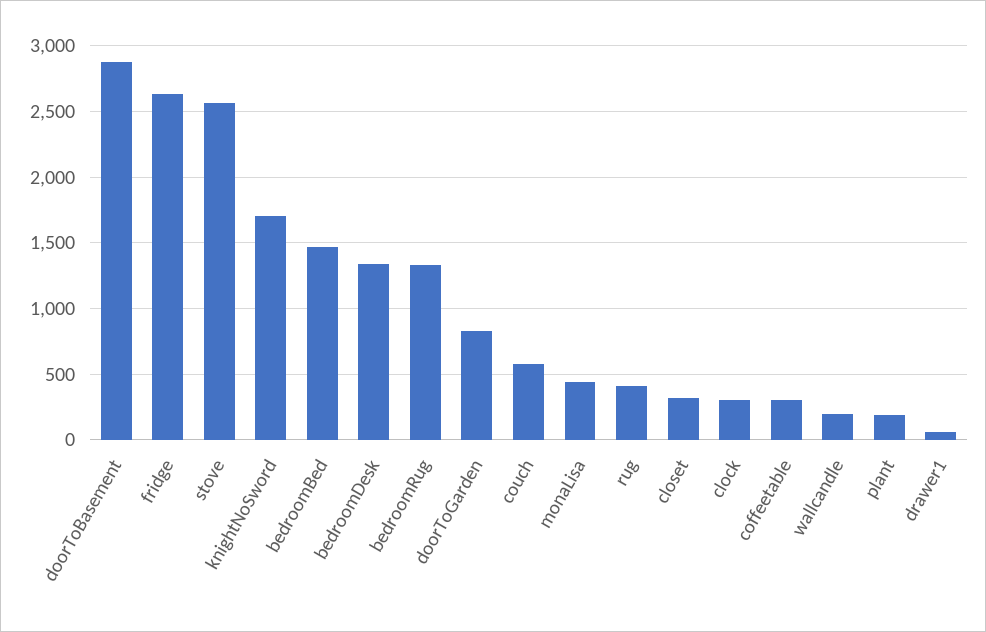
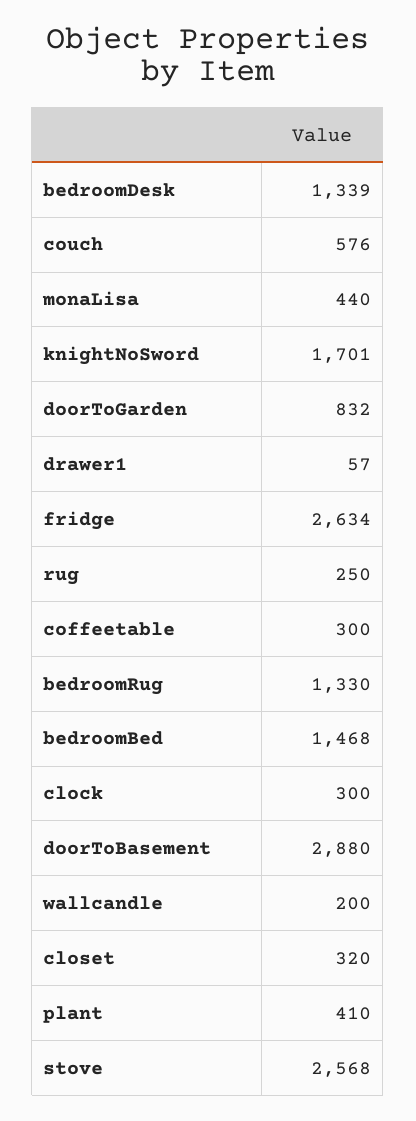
  {
    "doorToBasement": 2880,
    "fridge": 2634,
    "stove": 2568,
    "knightNoSword": 1701,
    "bedroomBed": 1468,
    "bedroomDesk": 1339,
    "bedroomRug": 1330,
    "doorToGarden": 832,
    "couch": 576,
    "monaLisa": 440,
-   "rug": 400,
+   "rug": 250,
    "closet": 320,
    "clock": 300,
    "coffeetable": 300,
    "wallcandle": 200,
-   "plant": 200,
+   "plant": 410,
    "drawer1": 57
  }

